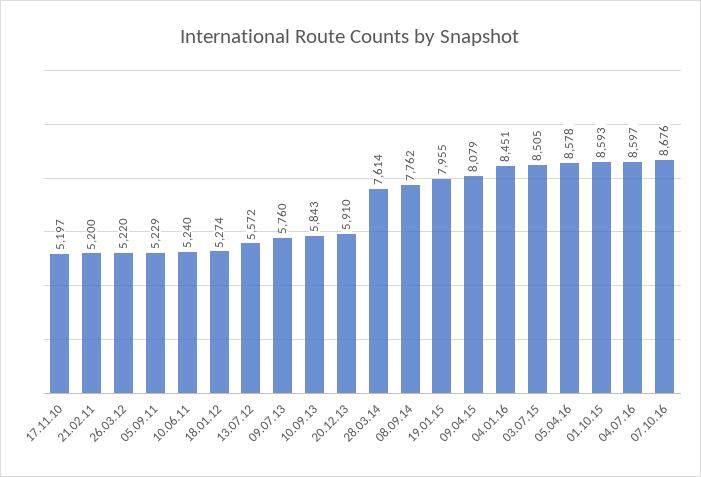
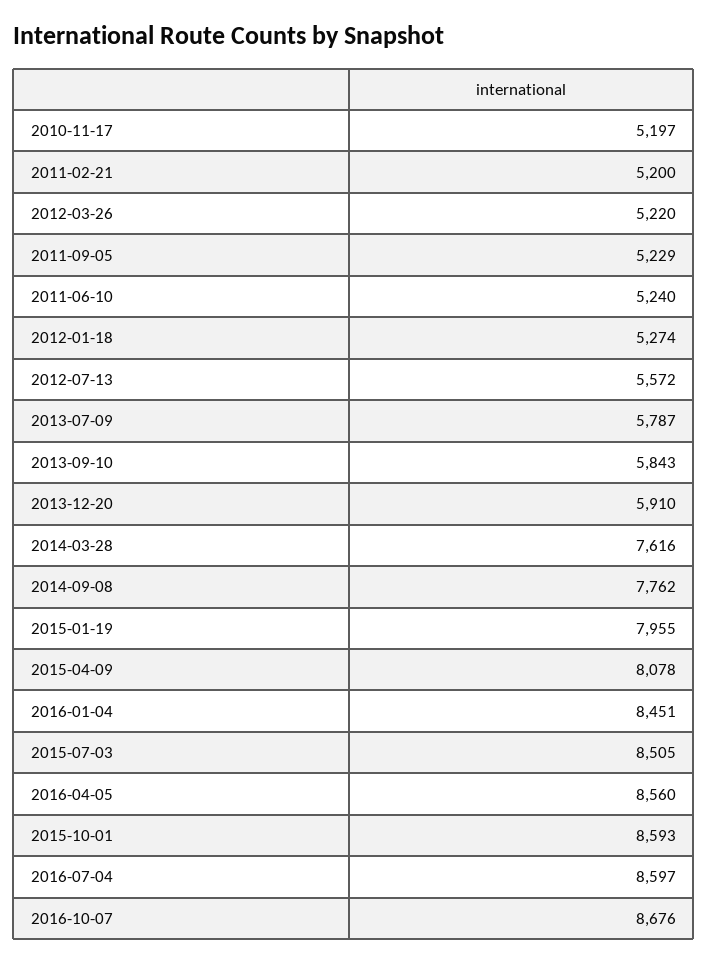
  {
    "17.11.10": 5197,
    "21.02.11": 5200,
    "26.03.12": 5220,
    "05.09.11": 5229,
    "10.06.11": 5240,
    "18.01.12": 5274,
    "13.07.12": 5572,
-   "09.07.13": 5760,
+   "09.07.13": 5787,
    "10.09.13": 5843,
    "20.12.13": 5910,
-   "28.03.14": 7614,
+   "28.03.14": 7616,
    "08.09.14": 7762,
    "19.01.15": 7955,
-   "09.04.15": 8079,
+   "09.04.15": 8078,
    "04.01.16": 8451,
    "03.07.15": 8505,
-   "05.04.16": 8578,
+   "05.04.16": 8560,
    "01.10.15": 8593,
    "04.07.16": 8597,
    "07.10.16": 8676
  }

